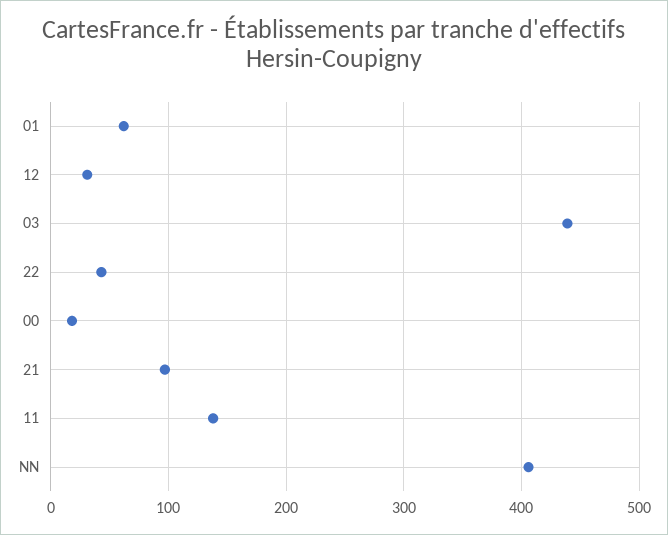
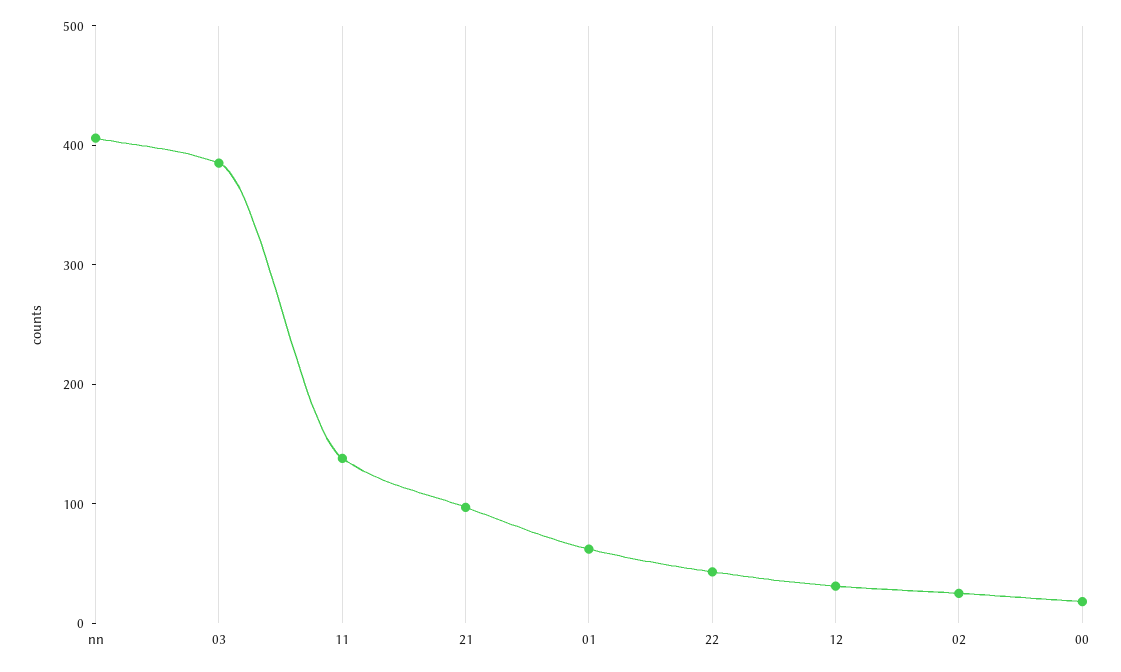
  {
    "01": 60,
    "12": 30,
-   "03": 440,
+   "03": 380,
    "22": 40,
    "00": 20,
    "21": 100,
    "11": 140,
-   "NN": 410
+   "NN": 410,
+   "02": 20
  }

